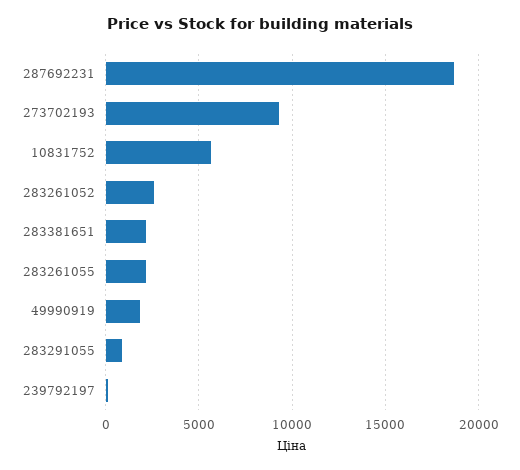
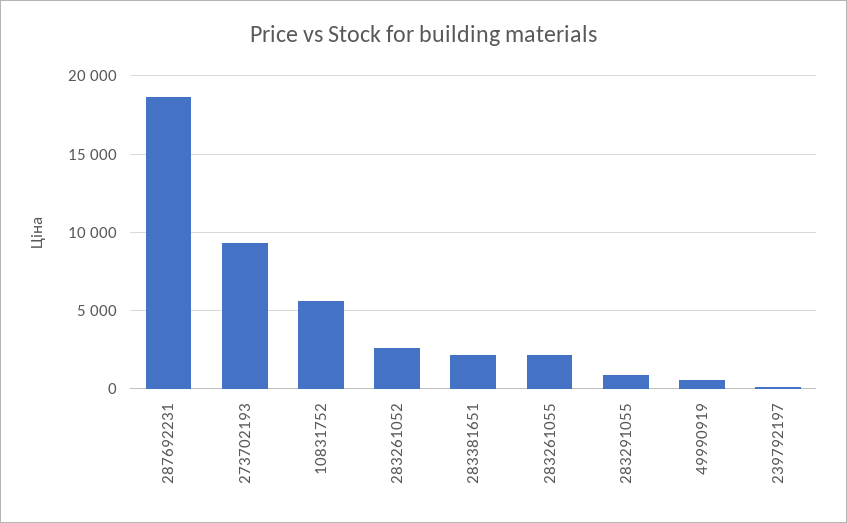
  {
    "287692231": 18500,
    "273702193": 9500,
    "10831752": 5500,
    "283261052": 2500,
    "283381651": 2000,
    "283261055": 2000,
-   "49990919": 2000,
+   "49990919": 500,
    "283291055": 1000,
    "239792197": 0
  }

